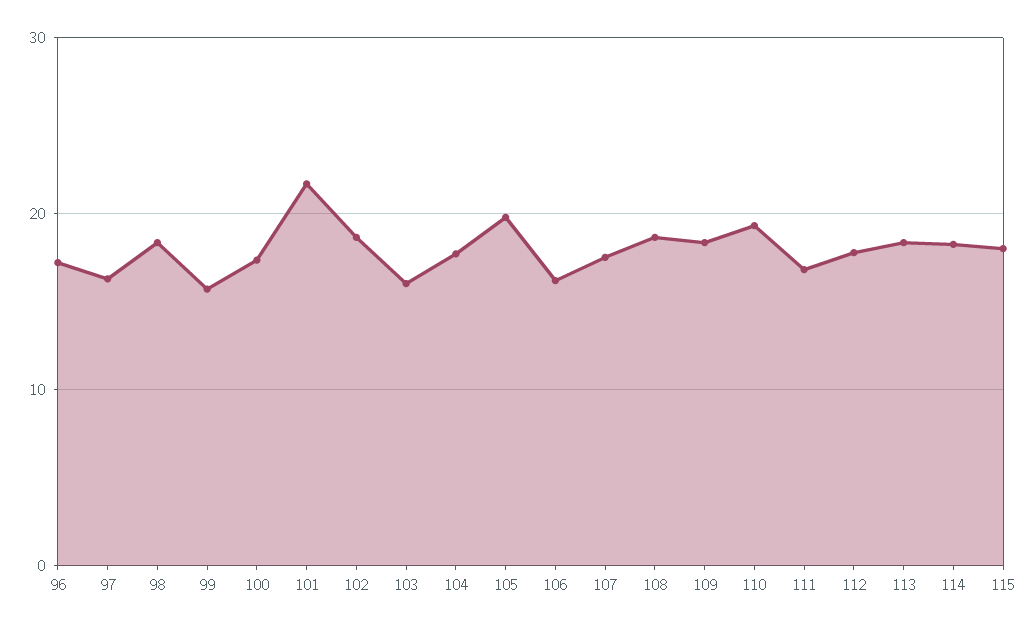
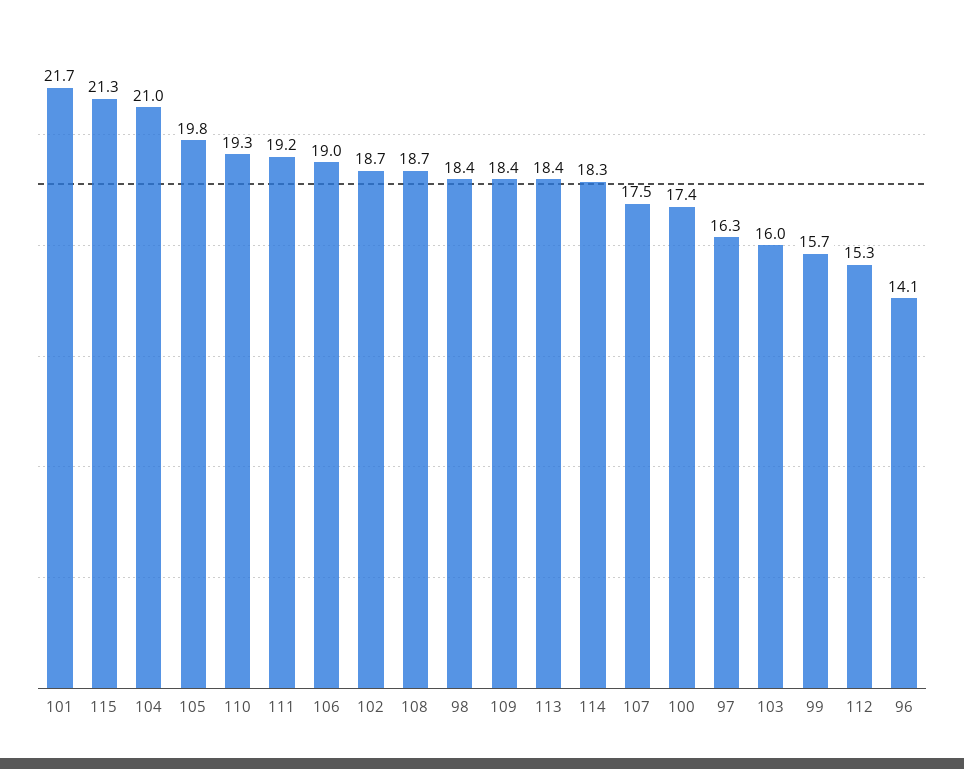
  {
-   "96": 17,
+   "96": 14.1,
    "97": 16.3,
    "98": 18.4,
    "99": 15.7,
    "100": 17.4,
    "101": 21.7,
    "102": 18.7,
    "103": 16,
-   "104": 18,
+   "104": 21,
    "105": 19.8,
-   "106": 16,
+   "106": 19,
    "107": 17.5,
    "108": 18.7,
    "109": 18.4,
    "110": 19.3,
-   "111": 17,
+   "111": 19.2,
-   "112": 18,
+   "112": 15.3,
    "113": 18.4,
    "114": 18.3,
-   "115": 18
+   "115": 21.3
  }

